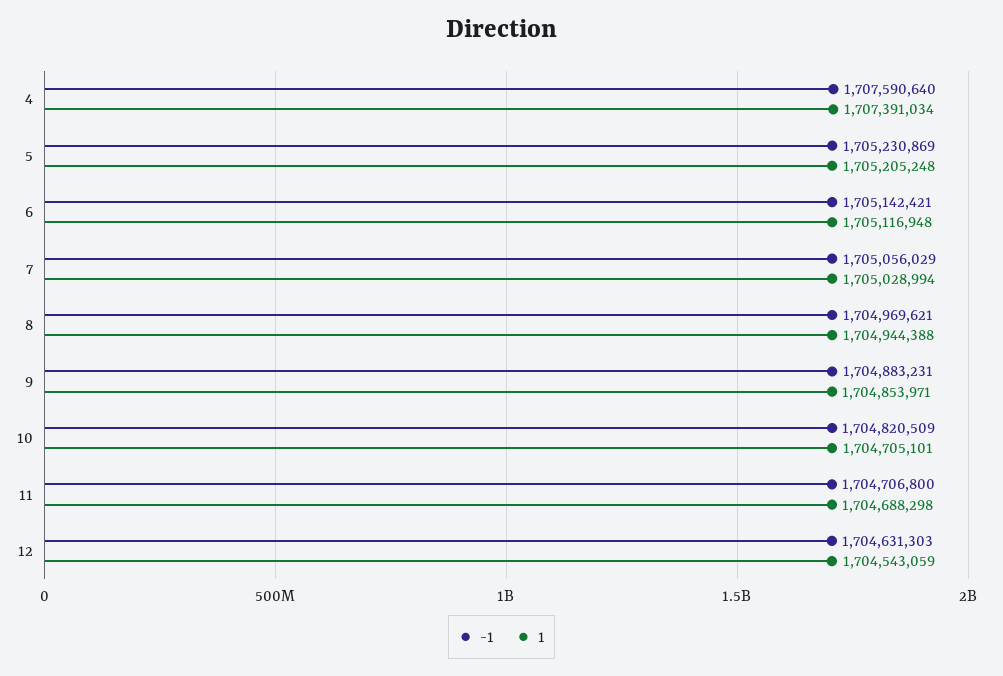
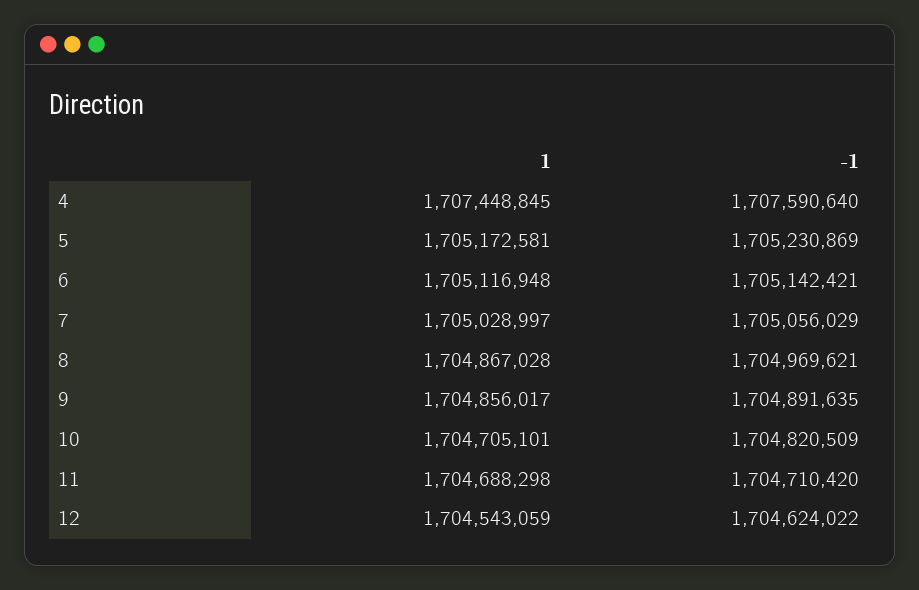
  {
    "-1": {
      "4": 1707590640,
      "5": 1705230869,
      "6": 1705142421,
      "7": 1705056029,
      "8": 1704969621,
-     "9": 1704883231,
+     "9": 1704891635,
      "10": 1704820509,
-     "11": 1704706800,
+     "11": 1704710420,
-     "12": 1704631303
+     "12": 1704624022
    },
    "1": {
-     "4": 1707391034,
+     "4": 1707448845,
-     "5": 1705205248,
+     "5": 1705172581,
      "6": 1705116948,
-     "7": 1705028994,
+     "7": 1705028997,
-     "8": 1704944388,
+     "8": 1704867028,
-     "9": 1704853971,
+     "9": 1704856017,
      "10": 1704705101,
      "11": 1704688298,
      "12": 1704543059
    }
  }

